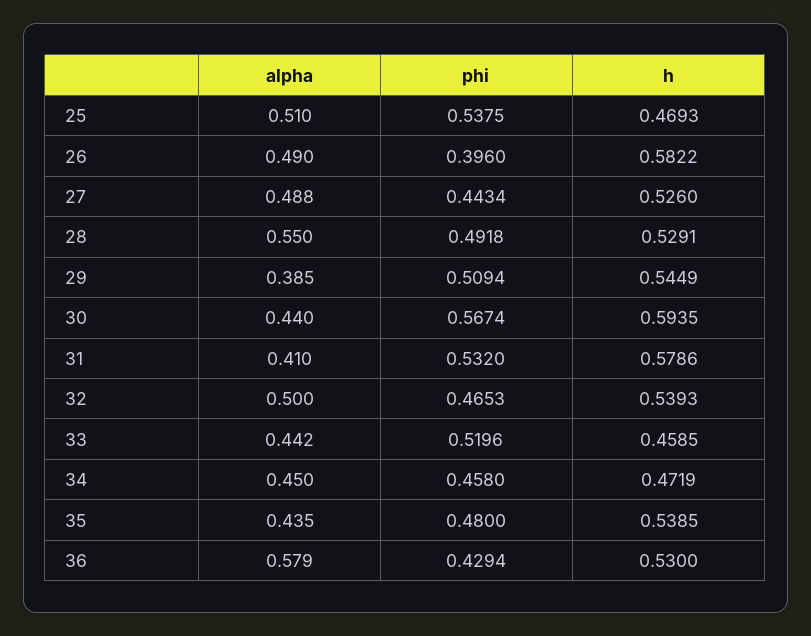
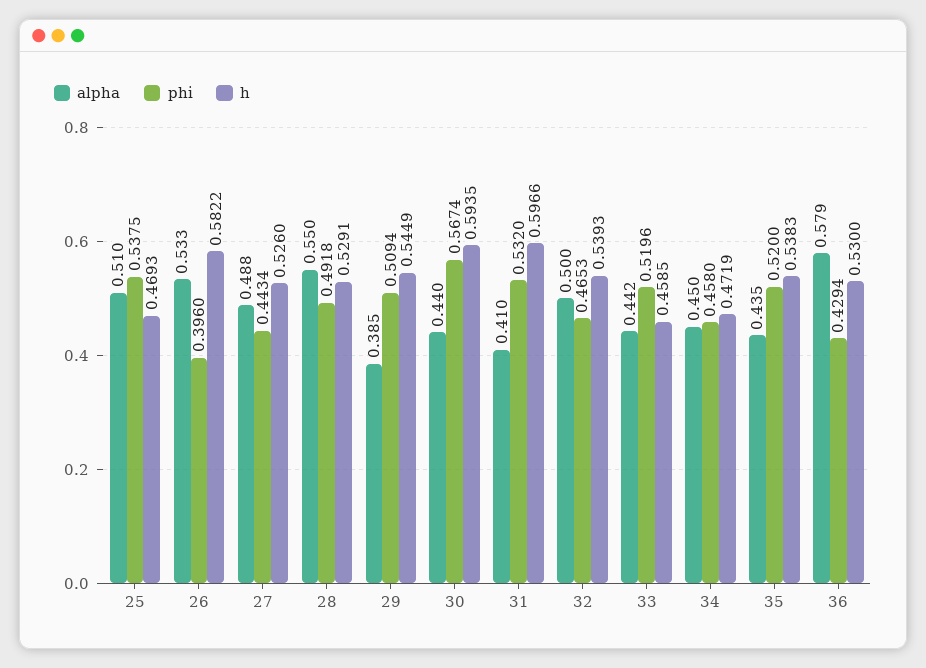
  {
    "alpha": {
      "25": 0.51,
-     "26": 0.49,
+     "26": 0.533,
      "27": 0.488,
      "28": 0.55,
      "29": 0.385,
      "30": 0.44,
      "31": 0.41,
      "32": 0.5,
      "33": 0.442,
      "34": 0.45,
      "35": 0.435,
      "36": 0.579
    },
    "phi": {
      "25": 0.5375,
      "26": 0.396,
      "27": 0.4434,
      "28": 0.4918,
      "29": 0.5094,
      "30": 0.5674,
      "31": 0.532,
      "32": 0.4653,
      "33": 0.5196,
      "34": 0.458,
-     "35": 0.48,
+     "35": 0.52,
      "36": 0.4294
    },
    "h": {
      "25": 0.4693,
      "26": 0.5822,
      "27": 0.526,
      "28": 0.5291,
      "29": 0.5449,
      "30": 0.5935,
-     "31": 0.5786,
+     "31": 0.5966,
      "32": 0.5393,
      "33": 0.4585,
      "34": 0.4719,
-     "35": 0.5385,
+     "35": 0.5383,
      "36": 0.53
    }
  }

